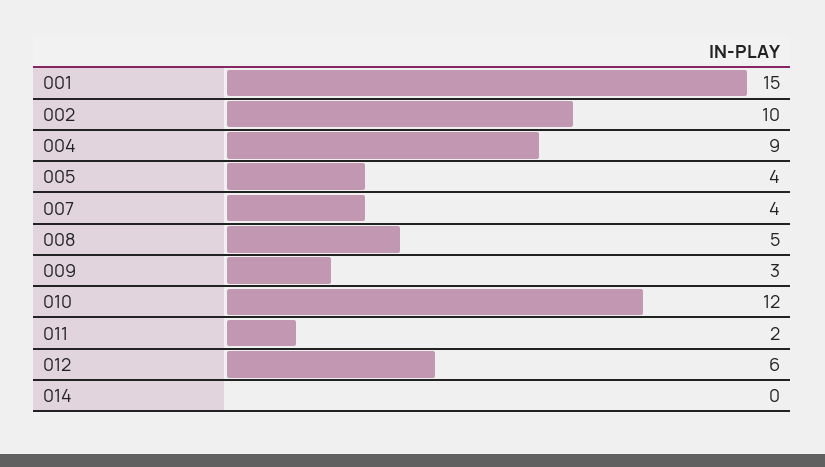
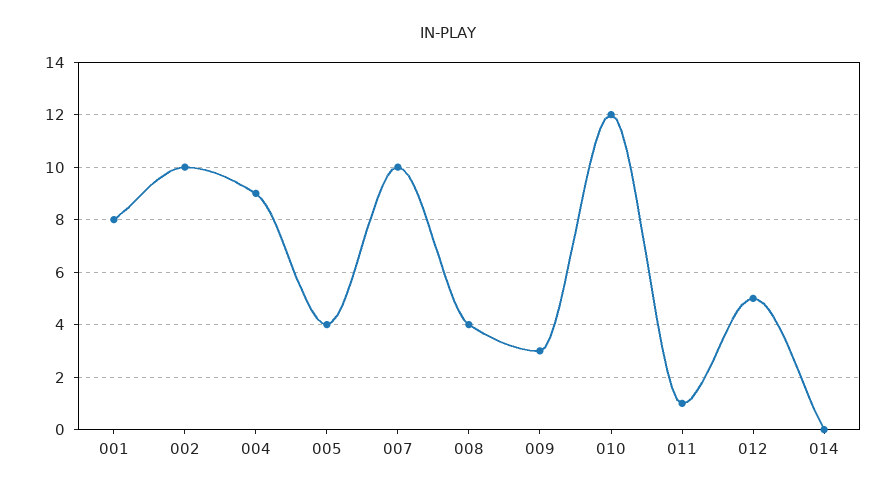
  {
-   "001": 15,
+   "001": 8,
    "002": 10,
    "004": 9,
    "005": 4,
-   "007": 4,
+   "007": 10,
-   "008": 5,
+   "008": 4,
    "009": 3,
    "010": 12,
-   "011": 2,
+   "011": 1,
-   "012": 6,
+   "012": 5,
    "014": 0
  }

